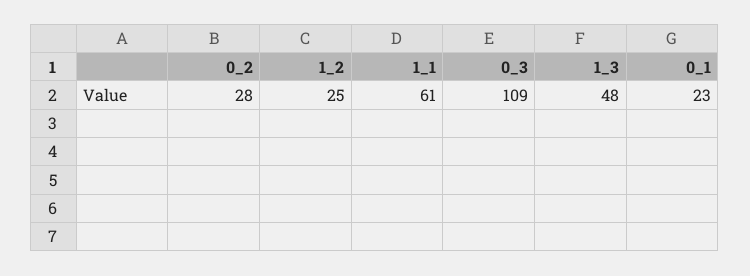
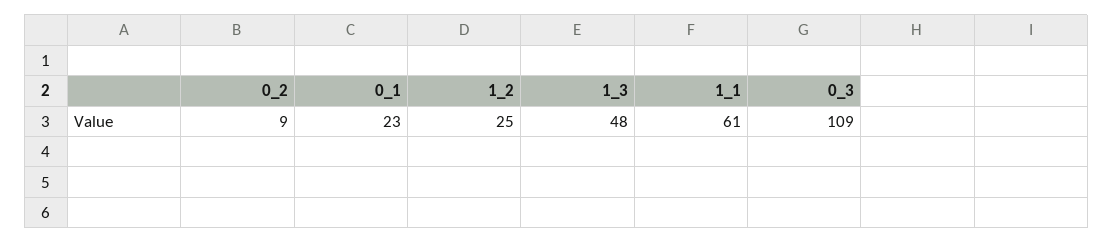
  {
-   "0_2": 28,
+   "0_2": 9,
    "1_2": 25,
    "1_1": 61,
    "0_3": 109,
    "1_3": 48,
    "0_1": 23
  }

